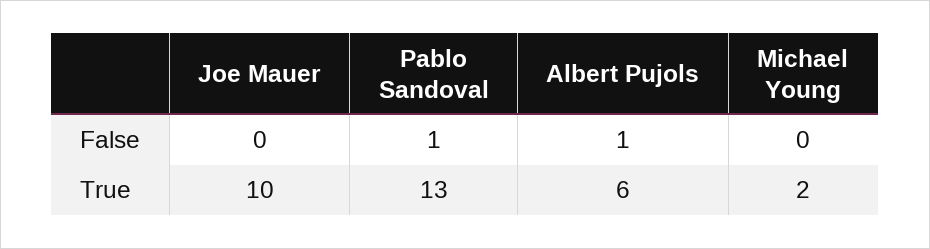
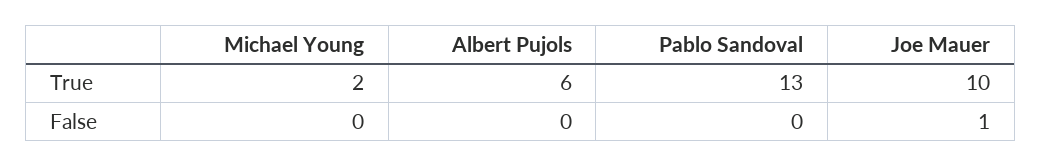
  {
    "Joe Mauer": {
-     "False": 0,
+     "False": 1,
      "True": 10
    },
    "Pablo Sandoval": {
-     "False": 1,
+     "False": 0,
      "True": 13
    },
    "Albert Pujols": {
-     "False": 1,
+     "False": 0,
      "True": 6
    },
    "Michael Young": {
      "False": 0,
      "True": 2
    }
  }

